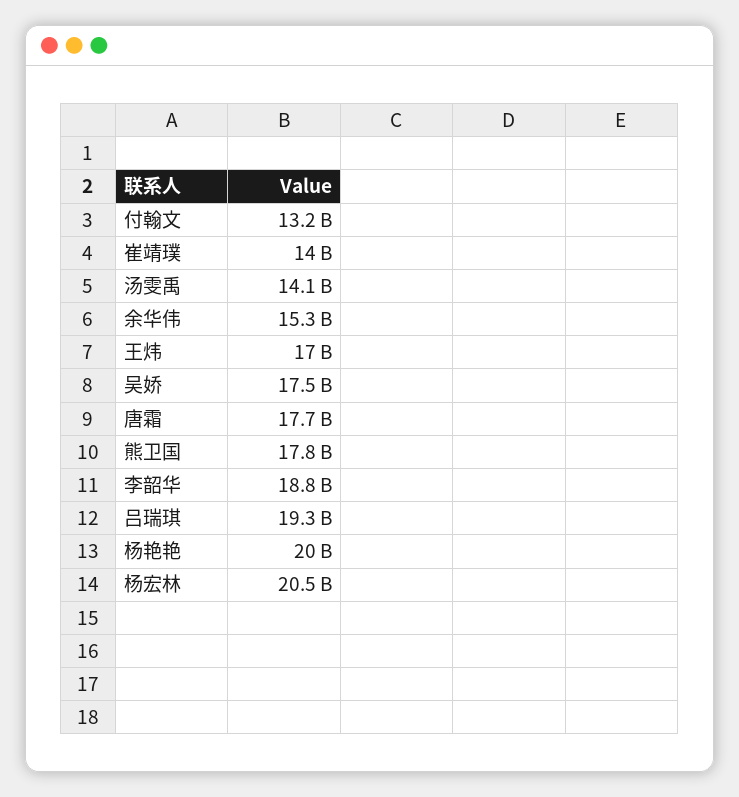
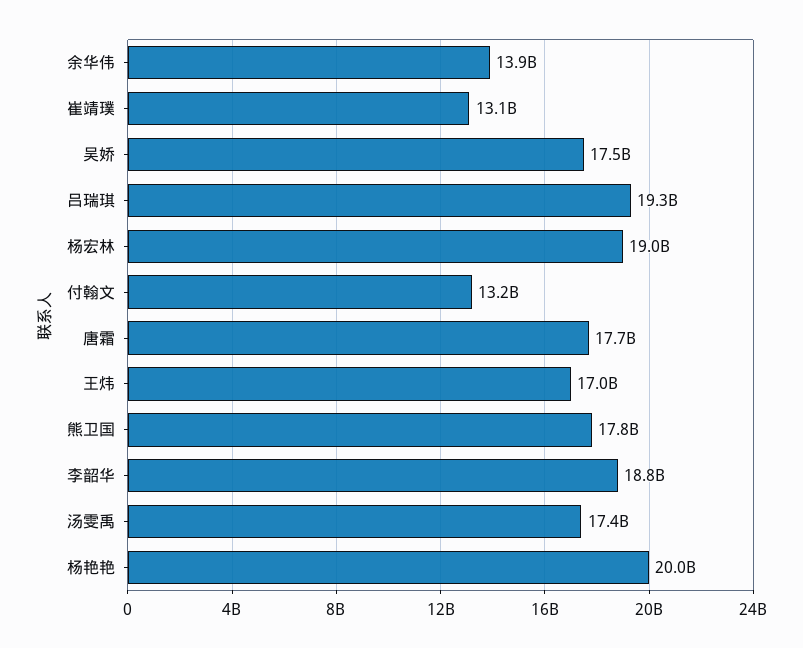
  {
    "付翰文": 13200000000,
-   "崔靖璞": 14000000000,
+   "崔靖璞": 13100000000,
-   "汤雯禹": 14100000000,
+   "汤雯禹": 17400000000,
-   "余华伟": 15300000000,
+   "余华伟": 13900000000,
    "王炜": 17000000000,
    "吴娇": 17500000000,
    "唐霜": 17700000000,
    "熊卫国": 17800000000,
    "李韶华": 18800000000,
    "吕瑞琪": 19300000000,
    "杨艳艳": 20000000000,
-   "杨宏林": 20500000000
+   "杨宏林": 19000000000
  }

